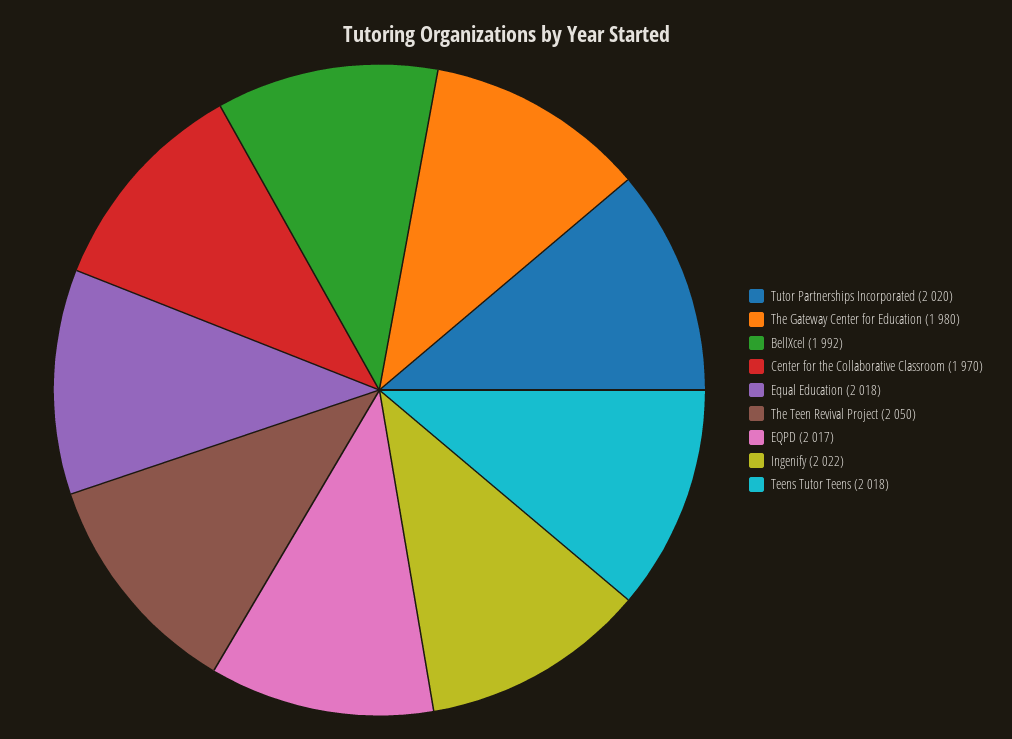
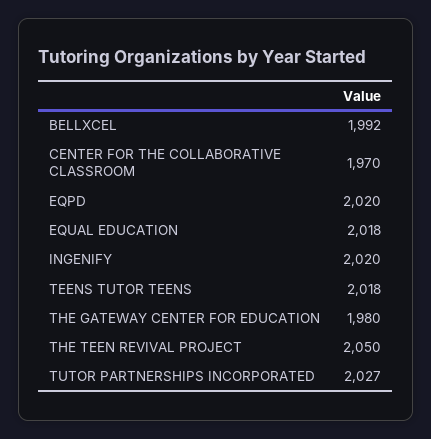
  {
-   "Tutor Partnerships Incorporated": 2020,
+   "Tutor Partnerships Incorporated": 2027,
    "The Gateway Center for Education": 1980,
    "BellXcel": 1992,
    "Center for the Collaborative Classroom": 1970,
    "Equal Education": 2018,
    "The Teen Revival Project": 2050,
-   "EQPD": 2017,
+   "EQPD": 2020,
-   "Ingenify": 2022,
+   "Ingenify": 2020,
    "Teens Tutor Teens": 2018
  }

